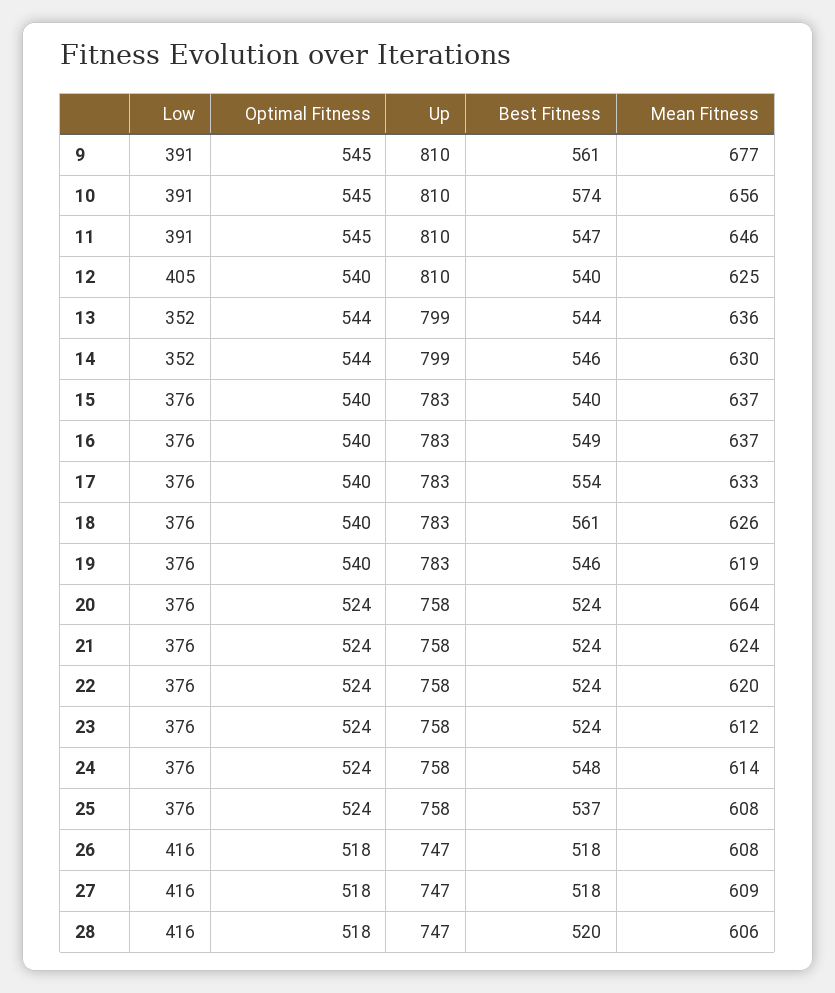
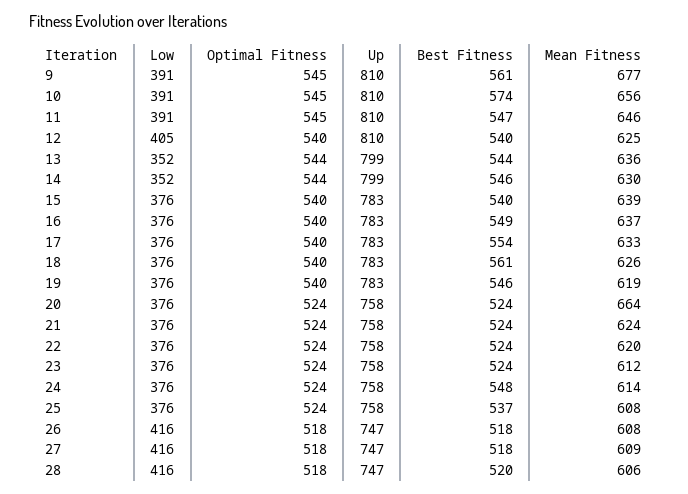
  {
    "Low": {
      "9": 391,
      "10": 391,
      "11": 391,
      "12": 405,
      "13": 352,
      "14": 352,
      "15": 376,
      "16": 376,
      "17": 376,
      "18": 376,
      "19": 376,
      "20": 376,
      "21": 376,
      "22": 376,
      "23": 376,
      "24": 376,
      "25": 376,
      "26": 416,
      "27": 416,
      "28": 416
    },
    "Optimal Fitness": {
      "9": 545,
      "10": 545,
      "11": 545,
      "12": 540,
      "13": 544,
      "14": 544,
      "15": 540,
      "16": 540,
      "17": 540,
      "18": 540,
      "19": 540,
      "20": 524,
      "21": 524,
      "22": 524,
      "23": 524,
      "24": 524,
      "25": 524,
      "26": 518,
      "27": 518,
      "28": 518
    },
    "Up": {
      "9": 810,
      "10": 810,
      "11": 810,
      "12": 810,
      "13": 799,
      "14": 799,
      "15": 783,
      "16": 783,
      "17": 783,
      "18": 783,
      "19": 783,
      "20": 758,
      "21": 758,
      "22": 758,
      "23": 758,
      "24": 758,
      "25": 758,
      "26": 747,
      "27": 747,
      "28": 747
    },
    "Best Fitness": {
      "9": 561,
      "10": 574,
      "11": 547,
      "12": 540,
      "13": 544,
      "14": 546,
      "15": 540,
      "16": 549,
      "17": 554,
      "18": 561,
      "19": 546,
      "20": 524,
      "21": 524,
      "22": 524,
      "23": 524,
      "24": 548,
      "25": 537,
      "26": 518,
      "27": 518,
      "28": 520
    },
    "Mean Fitness": {
      "9": 677,
      "10": 656,
      "11": 646,
      "12": 625,
      "13": 636,
      "14": 630,
-     "15": 637,
+     "15": 639,
      "16": 637,
      "17": 633,
      "18": 626,
      "19": 619,
      "20": 664,
      "21": 624,
      "22": 620,
      "23": 612,
      "24": 614,
      "25": 608,
      "26": 608,
      "27": 609,
      "28": 606
    }
  }

